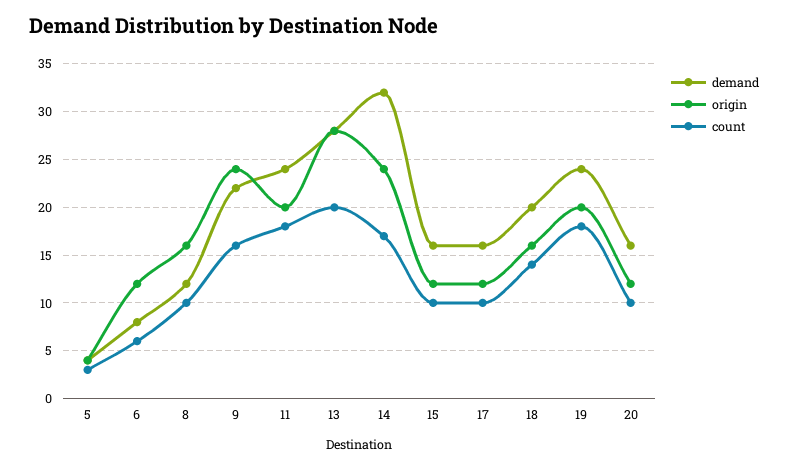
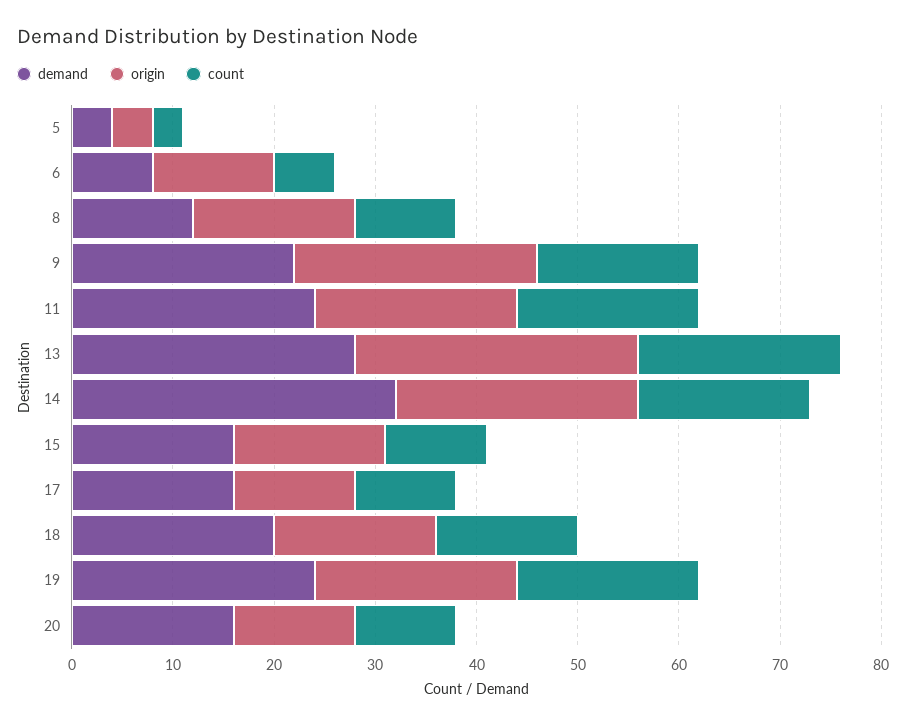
  {
    "demand": {
      "5": 4,
      "6": 8,
      "8": 12,
      "9": 22,
      "11": 24,
      "13": 28,
      "14": 32,
      "15": 16,
      "17": 16,
      "18": 20,
      "19": 24,
      "20": 16
    },
    "origin": {
      "5": 4,
      "6": 12,
      "8": 16,
      "9": 24,
      "11": 20,
      "13": 28,
      "14": 24,
-     "15": 12,
+     "15": 15,
      "17": 12,
      "18": 16,
      "19": 20,
      "20": 12
    },
    "count": {
      "5": 3,
      "6": 6,
      "8": 10,
      "9": 16,
      "11": 18,
      "13": 20,
      "14": 17,
      "15": 10,
      "17": 10,
      "18": 14,
      "19": 18,
      "20": 10
    }
  }

